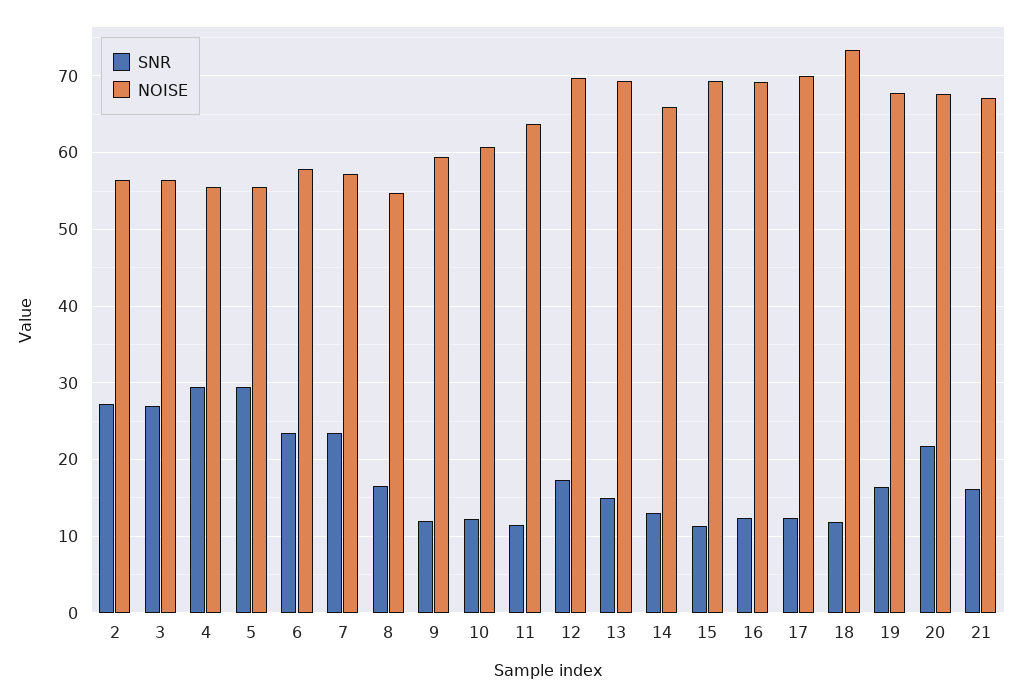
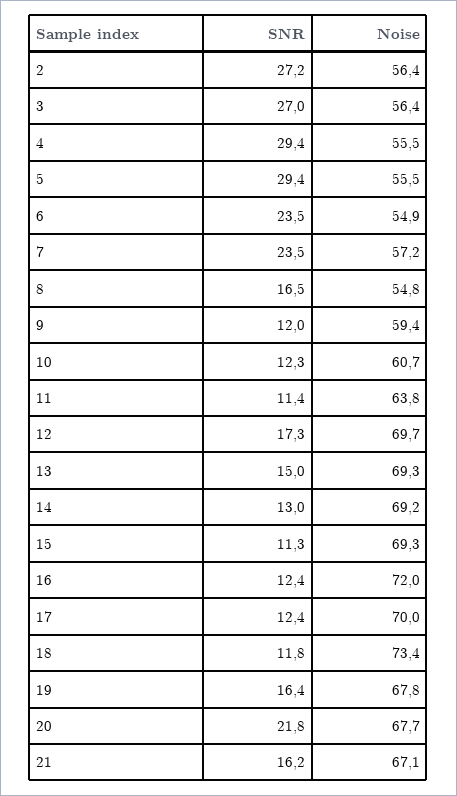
  {
    "SNR": {
      "2": 27.2,
      "3": 27,
      "4": 29.4,
      "5": 29.4,
      "6": 23.5,
      "7": 23.5,
      "8": 16.5,
      "9": 12,
      "10": 12.3,
      "11": 11.4,
      "12": 17.3,
      "13": 15,
      "14": 13,
      "15": 11.3,
      "16": 12.4,
      "17": 12.4,
      "18": 11.8,
      "19": 16.4,
      "20": 21.8,
      "21": 16.2
    },
    "NOISE": {
      "2": 56.4,
      "3": 56.4,
      "4": 55.5,
      "5": 55.5,
-     "6": 58,
+     "6": 54.9,
      "7": 57.2,
      "8": 54.8,
      "9": 59.4,
      "10": 60.7,
      "11": 63.8,
      "12": 69.7,
      "13": 69.3,
-     "14": 66,
+     "14": 69.2,
      "15": 69.3,
-     "16": 69,
+     "16": 72,
      "17": 70,
      "18": 73.4,
      "19": 67.8,
      "20": 67.7,
      "21": 67.1
    }
  }

